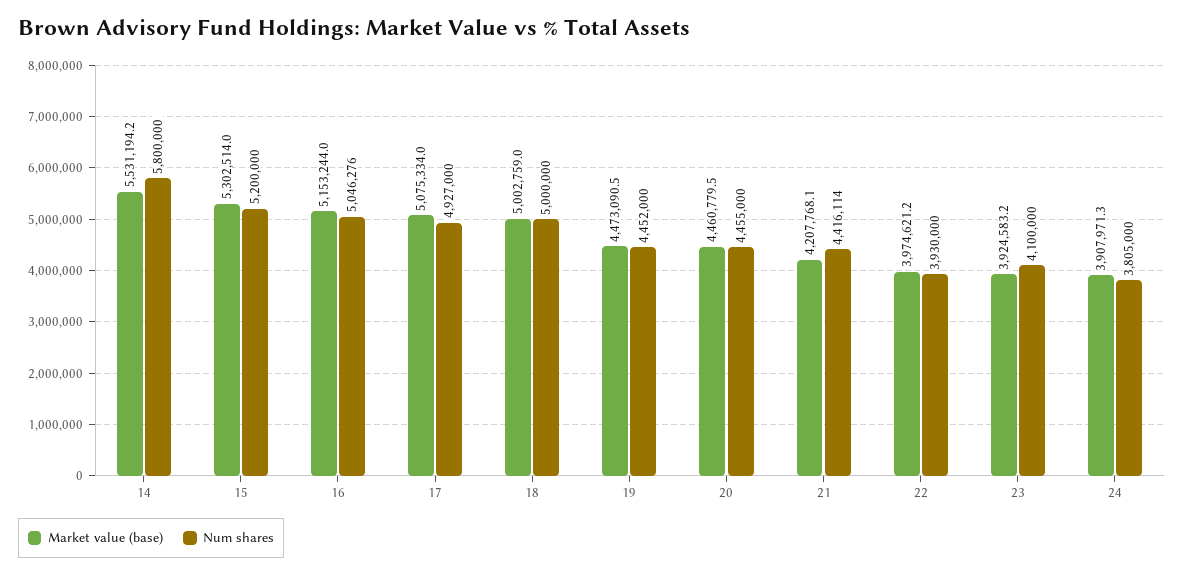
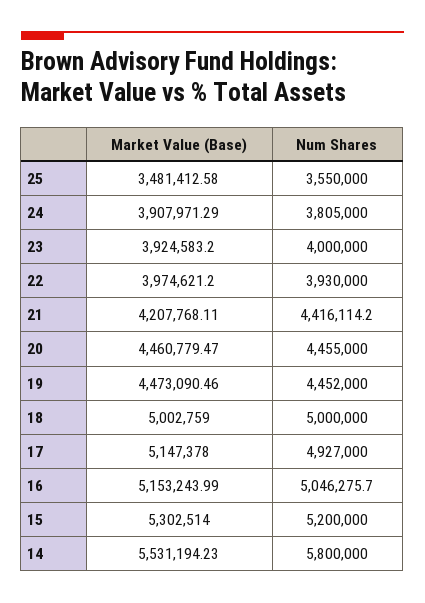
  {
    "Market value (base)": {
      "14": 5531194.23,
      "15": 5302514,
      "16": 5153243.99,
-     "17": 5075334,
+     "17": 5147378,
      "18": 5002759,
      "19": 4473090.46,
      "20": 4460779.47,
      "21": 4207768.11,
      "22": 3974621.2,
      "23": 3924583.2,
-     "24": 3907971.29
+     "24": 3907971.29,
+     "25": 3481412.58
    },
    "Num shares": {
      "14": 5800000,
      "15": 5200000,
      "16": 5046275.7,
      "17": 4927000,
      "18": 5000000,
      "19": 4452000,
      "20": 4455000,
      "21": 4416114.2,
      "22": 3930000,
-     "23": 4100000,
+     "23": 4000000,
-     "24": 3805000
+     "24": 3805000,
+     "25": 3550000
    }
  }

